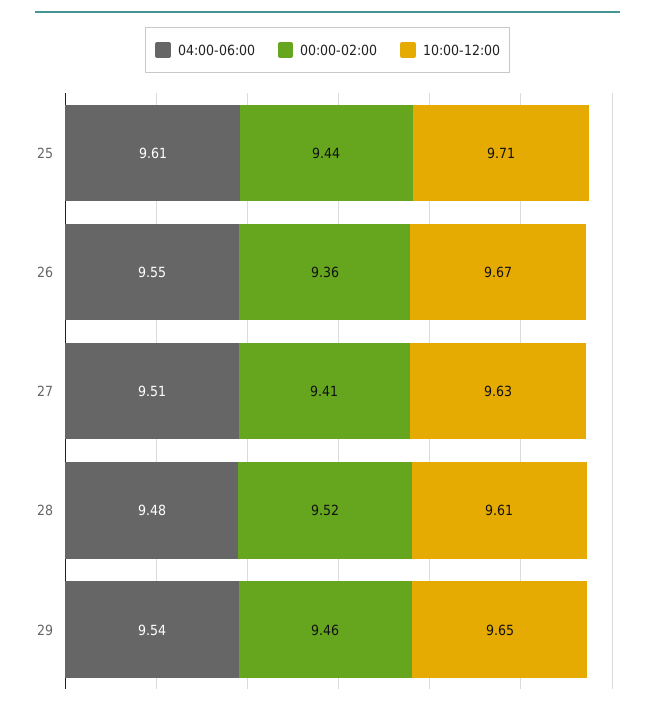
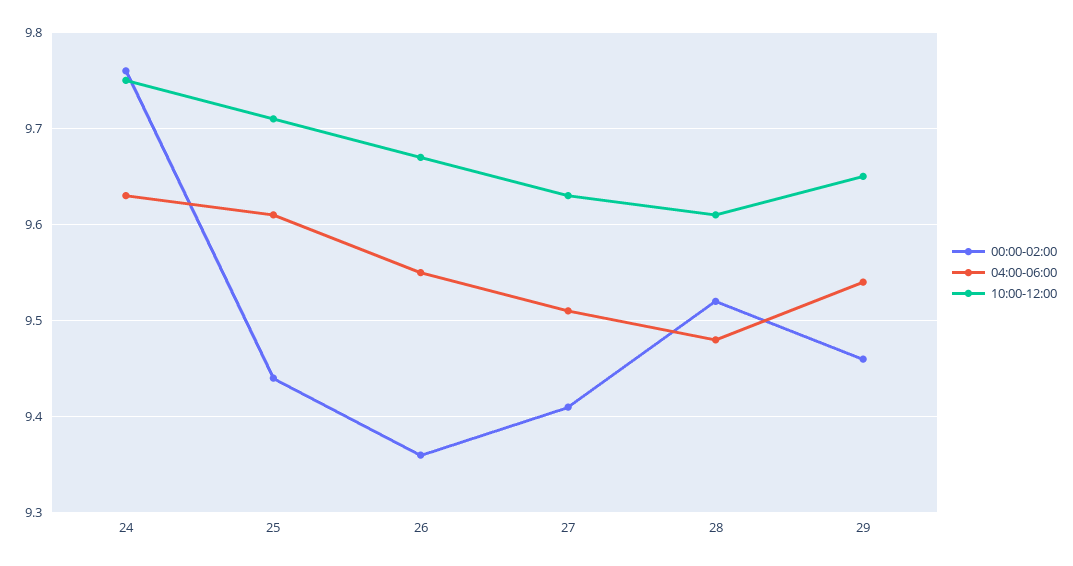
  {
    "04:00-06:00": {
      "25": 9.61,
      "26": 9.55,
      "27": 9.51,
      "28": 9.48,
-     "29": 9.54
+     "29": 9.54,
+     "24": 9.63
    },
    "00:00-02:00": {
      "25": 9.44,
      "26": 9.36,
      "27": 9.41,
      "28": 9.52,
-     "29": 9.46
+     "29": 9.46,
+     "24": 9.76
    },
    "10:00-12:00": {
      "25": 9.71,
      "26": 9.67,
      "27": 9.63,
      "28": 9.61,
-     "29": 9.65
+     "29": 9.65,
+     "24": 9.75
    }
  }

